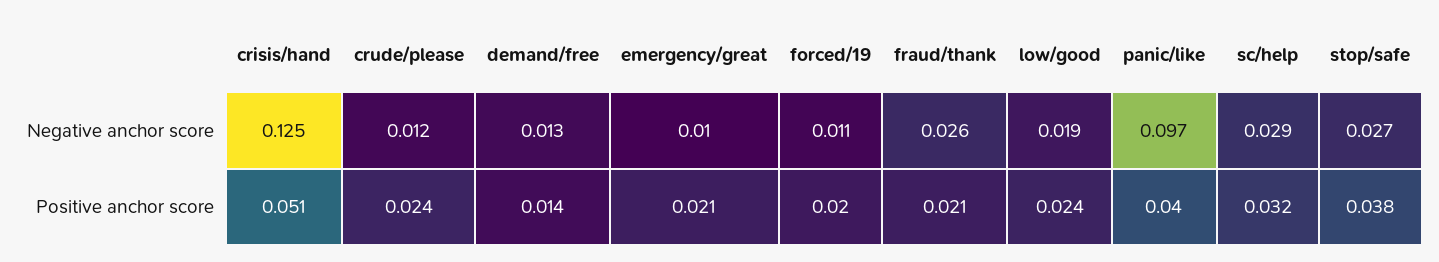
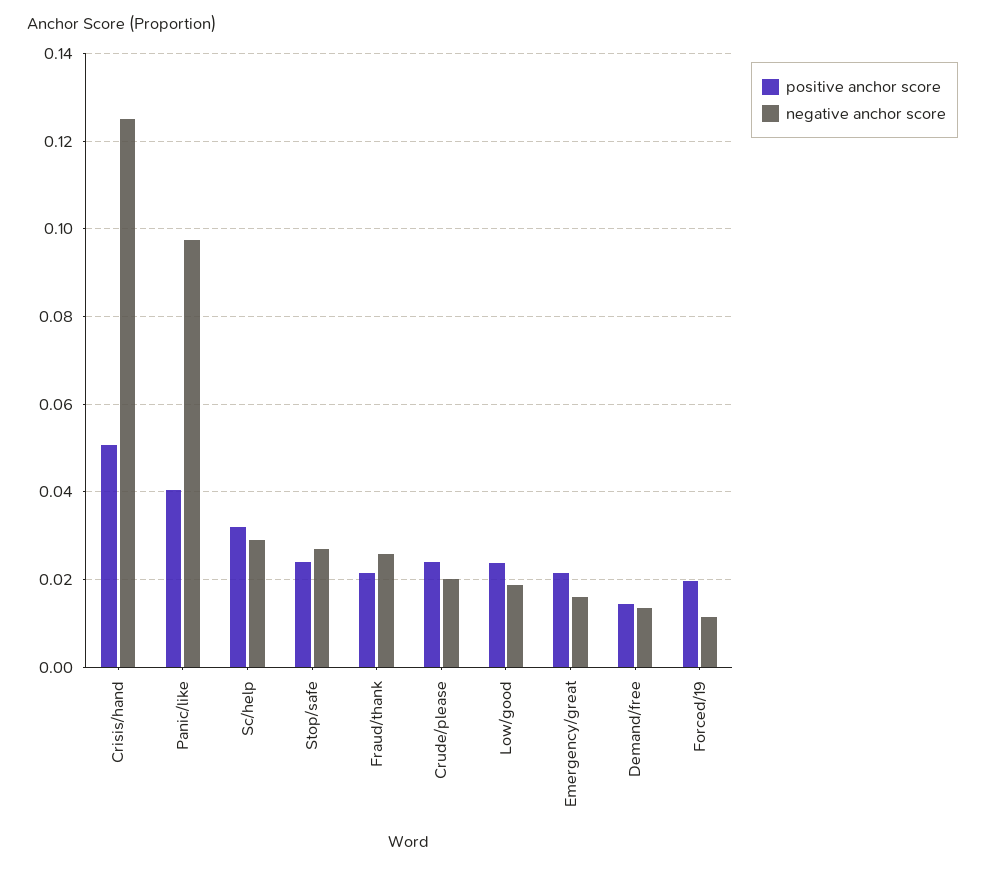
  {
    "Negative anchor score": {
      "crisis/hand": 0.125,
-     "crude/please": 0.012,
+     "crude/please": 0.02,
      "demand/free": 0.013,
-     "emergency/great": 0.01,
+     "emergency/great": 0.016,
      "forced/19": 0.011,
      "fraud/thank": 0.026,
      "low/good": 0.019,
      "panic/like": 0.097,
      "sc/help": 0.029,
      "stop/safe": 0.027
    },
    "Positive anchor score": {
      "crisis/hand": 0.051,
      "crude/please": 0.024,
      "demand/free": 0.014,
      "emergency/great": 0.021,
      "forced/19": 0.02,
      "fraud/thank": 0.021,
      "low/good": 0.024,
      "panic/like": 0.04,
      "sc/help": 0.032,
-     "stop/safe": 0.038
+     "stop/safe": 0.024
    }
  }

